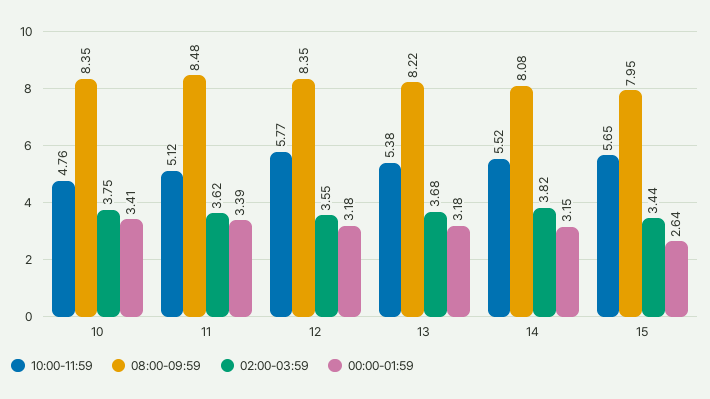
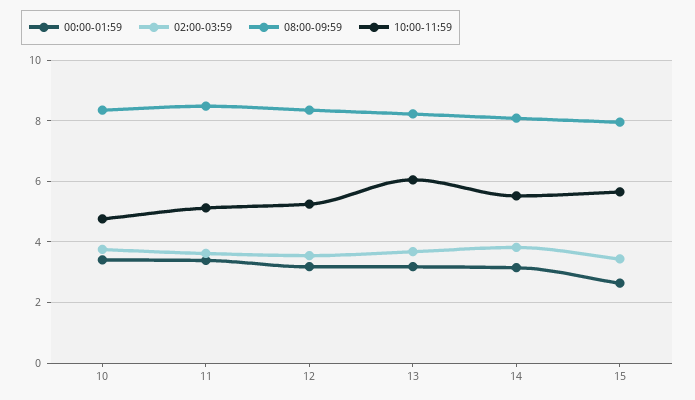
  {
    "10:00-11:59": {
      "10": 4.76,
      "11": 5.12,
-     "12": 5.77,
+     "12": 5.2,
-     "13": 5.38,
+     "13": 6,
      "14": 5.52,
      "15": 5.65
    },
    "08:00-09:59": {
      "10": 8.35,
      "11": 8.48,
      "12": 8.35,
      "13": 8.22,
      "14": 8.08,
      "15": 7.95
    },
    "02:00-03:59": {
      "10": 3.75,
      "11": 3.62,
      "12": 3.55,
      "13": 3.68,
      "14": 3.82,
      "15": 3.44
    },
    "00:00-01:59": {
      "10": 3.41,
      "11": 3.39,
      "12": 3.18,
      "13": 3.18,
      "14": 3.15,
      "15": 2.64
    }
  }

